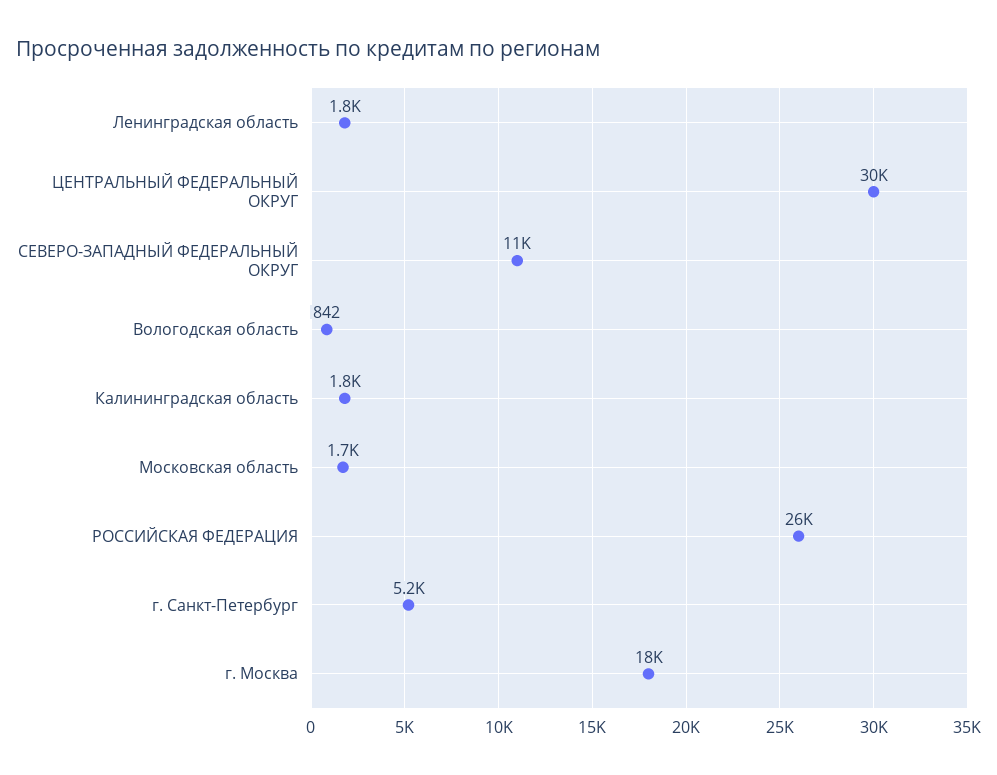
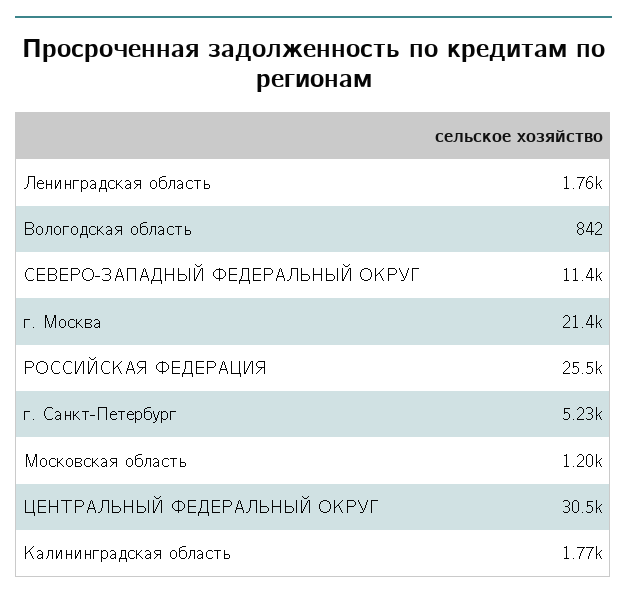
  {
    "Ленинградская область": 1760,
    "ЦЕНТРАЛЬНЫЙ ФЕДЕРАЛЬНЫЙ ОКРУГ": 30500,
    "СЕВЕРО-ЗАПАДНЫЙ ФЕДЕРАЛЬНЫЙ ОКРУГ": 11400,
    "Вологодская область": 842,
    "Калининградская область": 1770,
-   "Московская область": 1700,
+   "Московская область": 1200,
    "РОССИЙСКАЯ ФЕДЕРАЦИЯ": 25500,
    "г. Санкт-Петербург": 5230,
-   "г. Москва": 18000
+   "г. Москва": 21400
  }

